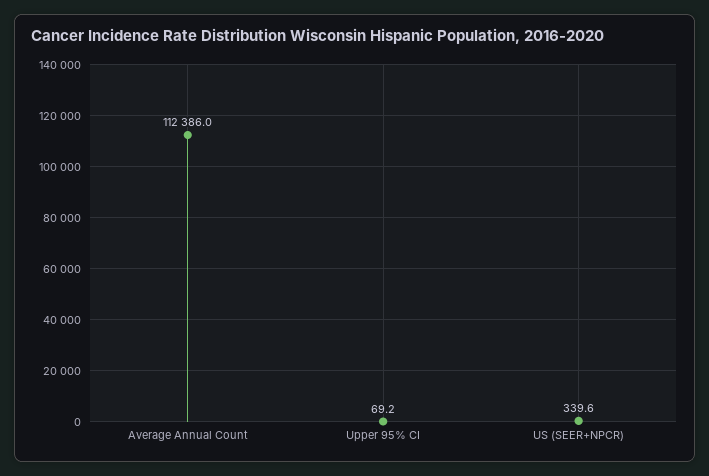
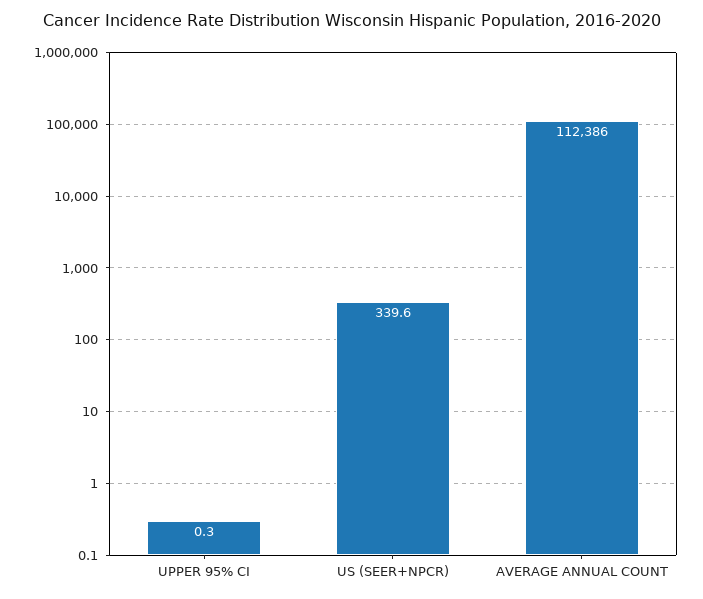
  {
    "Average Annual Count": 112386,
-   "Upper 95% CI": 69.2,
+   "Upper 95% CI": 0.3,
    "US (SEER+NPCR)": 339.6
  }

